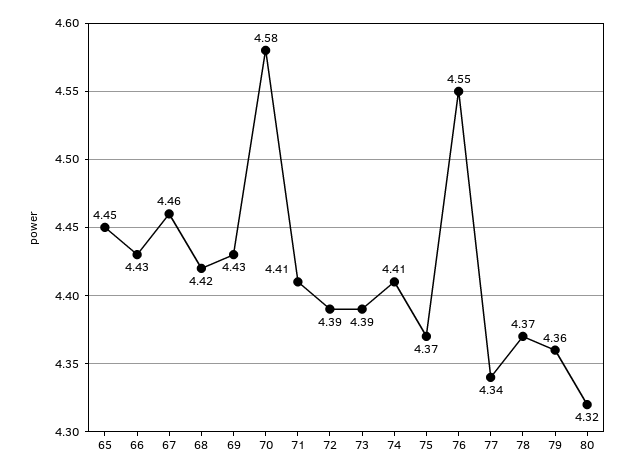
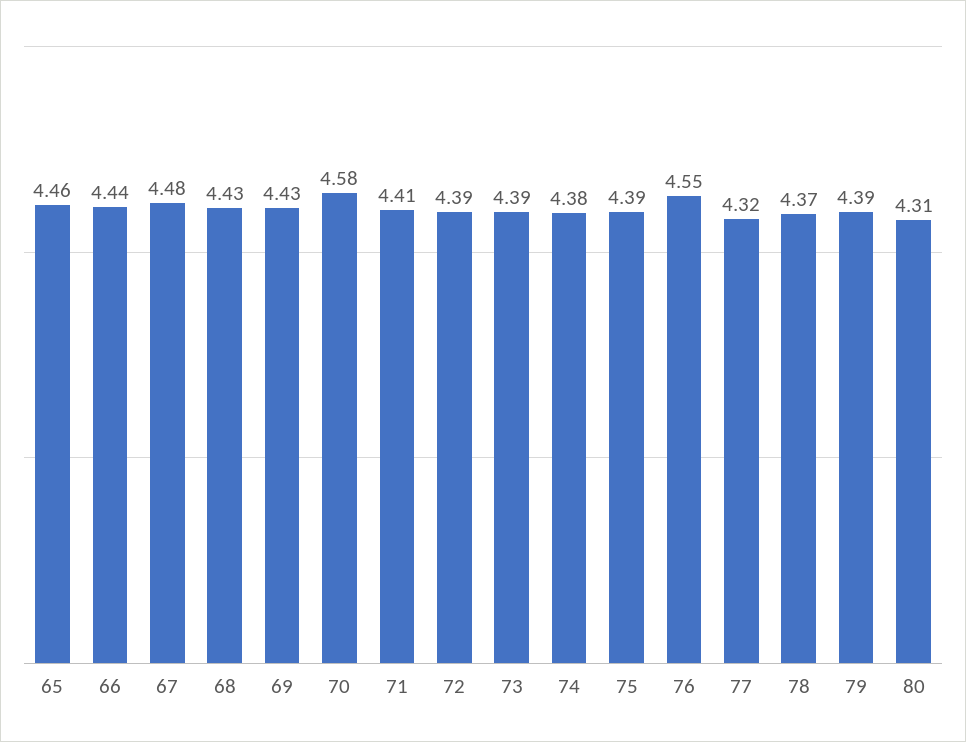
  {
-   "65": 4.45,
+   "65": 4.46,
-   "66": 4.43,
+   "66": 4.44,
-   "67": 4.46,
+   "67": 4.48,
-   "68": 4.42,
+   "68": 4.43,
    "69": 4.43,
    "70": 4.58,
    "71": 4.41,
    "72": 4.39,
    "73": 4.39,
-   "74": 4.41,
+   "74": 4.38,
-   "75": 4.37,
+   "75": 4.39,
    "76": 4.55,
-   "77": 4.34,
+   "77": 4.32,
    "78": 4.37,
-   "79": 4.36,
+   "79": 4.39,
-   "80": 4.32
+   "80": 4.31
  }

